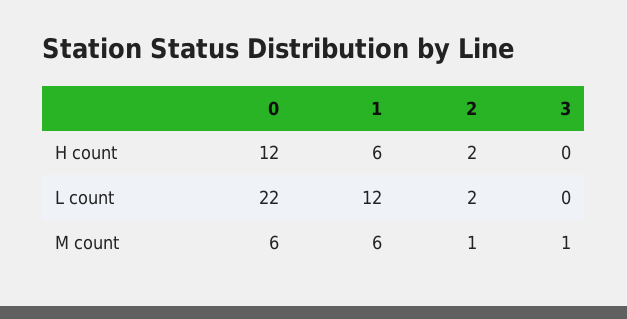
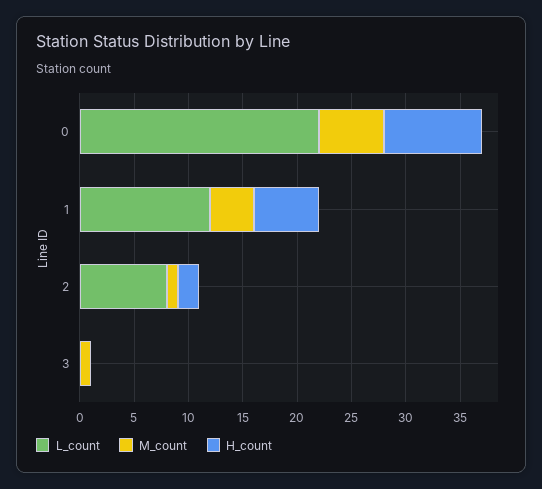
  {
    "H count": {
-     "0": 12,
+     "0": 9,
      "1": 6,
      "2": 2,
      "3": 0
    },
    "L count": {
      "0": 22,
      "1": 12,
-     "2": 2,
+     "2": 8,
      "3": 0
    },
    "M count": {
      "0": 6,
-     "1": 6,
+     "1": 4,
      "2": 1,
      "3": 1
    }
  }

